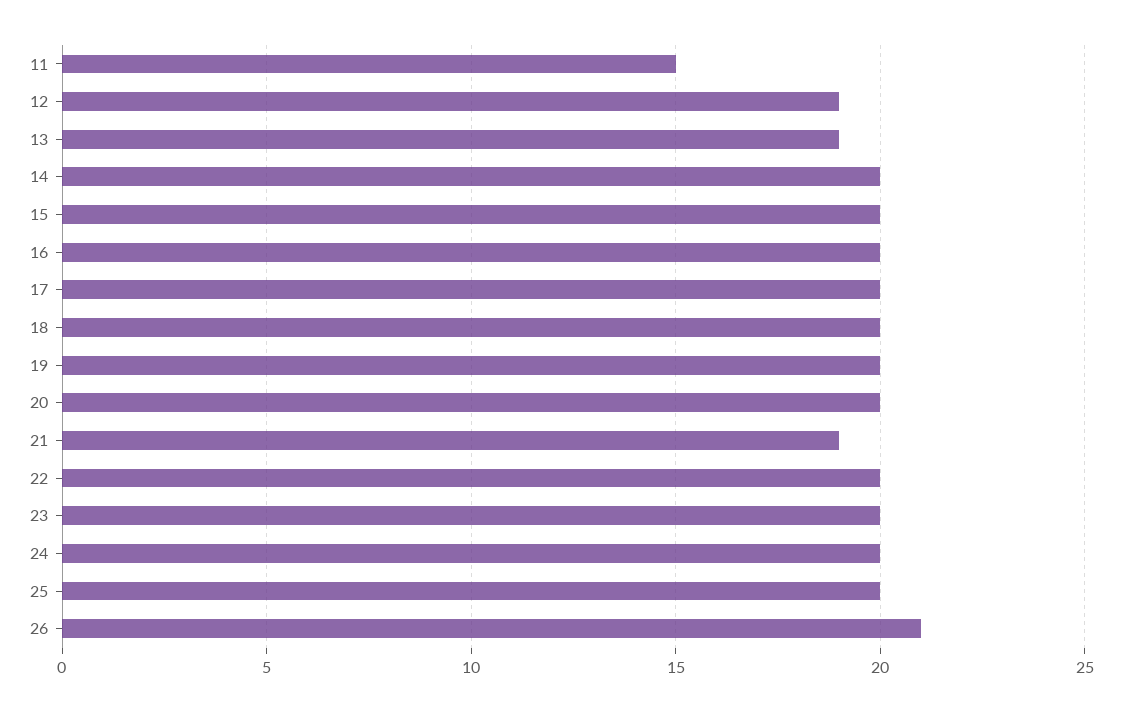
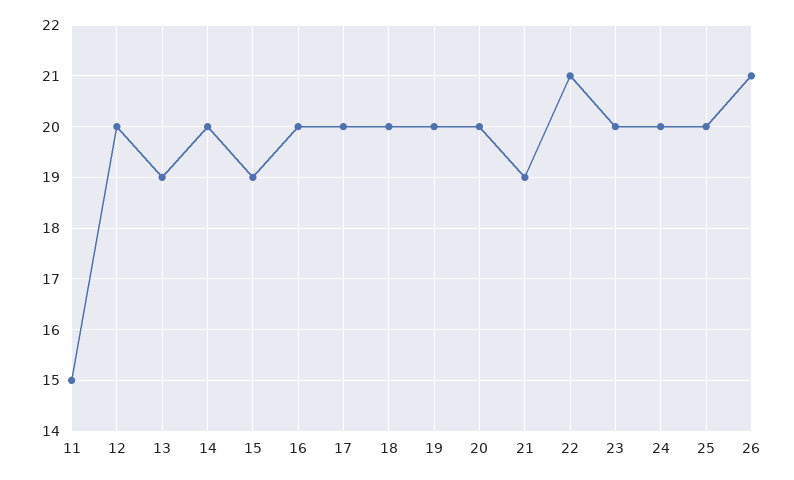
  {
    "11": 15,
-   "12": 19,
+   "12": 20,
    "13": 19,
    "14": 20,
-   "15": 20,
+   "15": 19,
    "16": 20,
    "17": 20,
    "18": 20,
    "19": 20,
    "20": 20,
    "21": 19,
-   "22": 20,
+   "22": 21,
    "23": 20,
    "24": 20,
    "25": 20,
    "26": 21
  }

